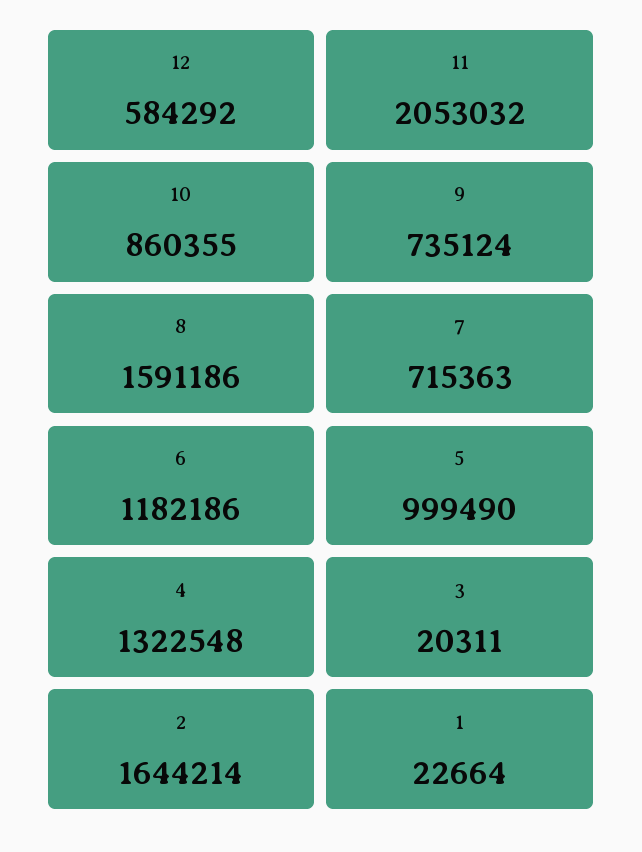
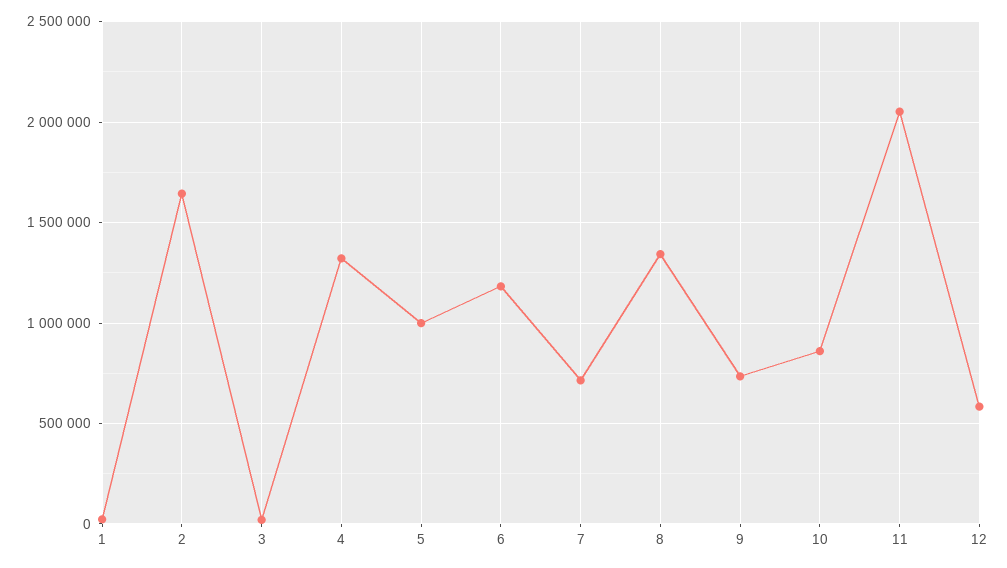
  {
    "12": 584292,
    "11": 2053032,
    "10": 860355,
    "9": 735124,
-   "8": 1591186,
+   "8": 1350000,
    "7": 715363,
    "6": 1182186,
    "5": 999490,
    "4": 1322548,
    "3": 20311,
    "2": 1644214,
    "1": 22664
  }

